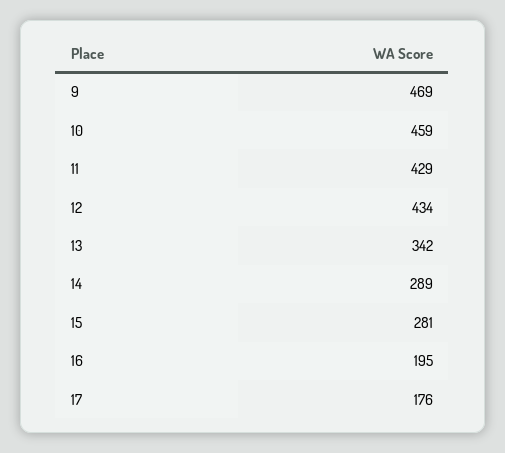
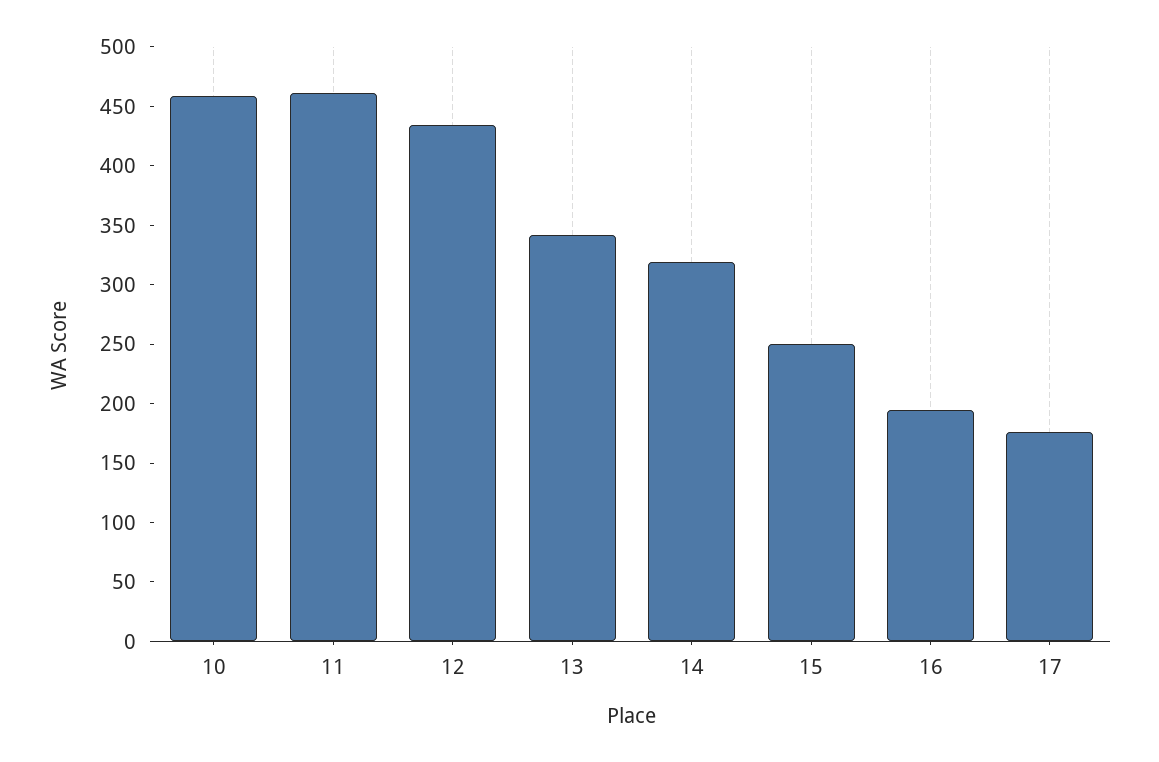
  {
-   "9": 469,
    "10": 459,
-   "11": 429,
+   "11": 460,
    "12": 434,
    "13": 342,
-   "14": 289,
+   "14": 320,
-   "15": 281,
+   "15": 250,
    "16": 195,
    "17": 176
  }

